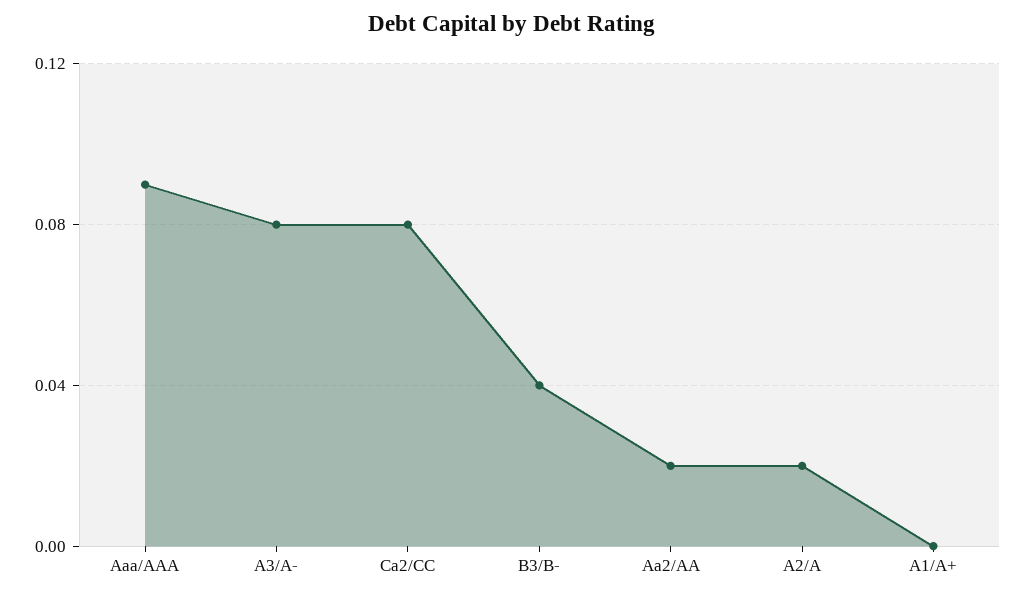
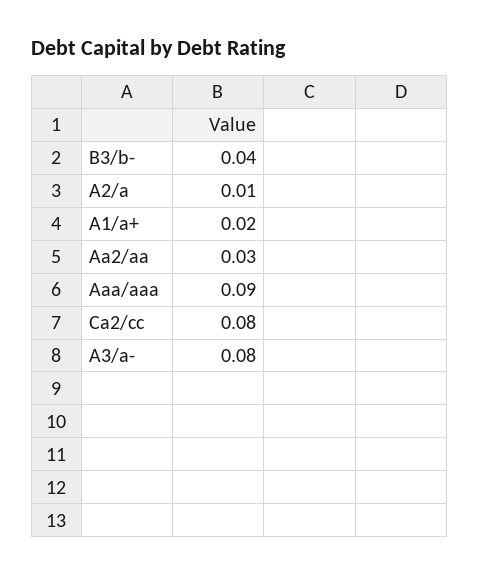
  {
    "Aaa/AAA": 0.09,
    "A3/A-": 0.08,
    "Ca2/CC": 0.08,
    "B3/B-": 0.04,
-   "Aa2/AA": 0.02,
+   "Aa2/AA": 0.03,
-   "A2/A": 0.02,
+   "A2/A": 0.01,
-   "A1/A+": 0
+   "A1/A+": 0.02
  }

